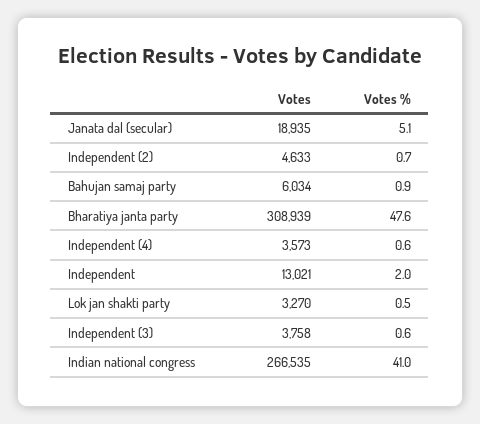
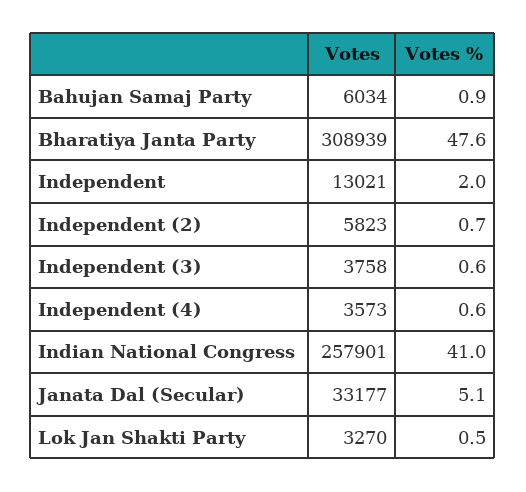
  {
    "Votes": {
-     "Janata dal (secular)": 18935,
+     "Janata dal (secular)": 33177,
-     "Independent (2)": 4633,
+     "Independent (2)": 5823,
      "Bahujan samaj party": 6034,
      "Bharatiya janta party": 308939,
      "Independent (4)": 3573,
      "Independent": 13021,
      "Lok jan shakti party": 3270,
      "Independent (3)": 3758,
-     "Indian national congress": 266535
+     "Indian national congress": 257901
    },
    "Votes %": {
      "Janata dal (secular)": 5.1,
      "Independent (2)": 0.7,
      "Bahujan samaj party": 0.9,
      "Bharatiya janta party": 47.6,
      "Independent (4)": 0.6,
      "Independent": 2,
      "Lok jan shakti party": 0.5,
      "Independent (3)": 0.6,
      "Indian national congress": 41
    }
  }

